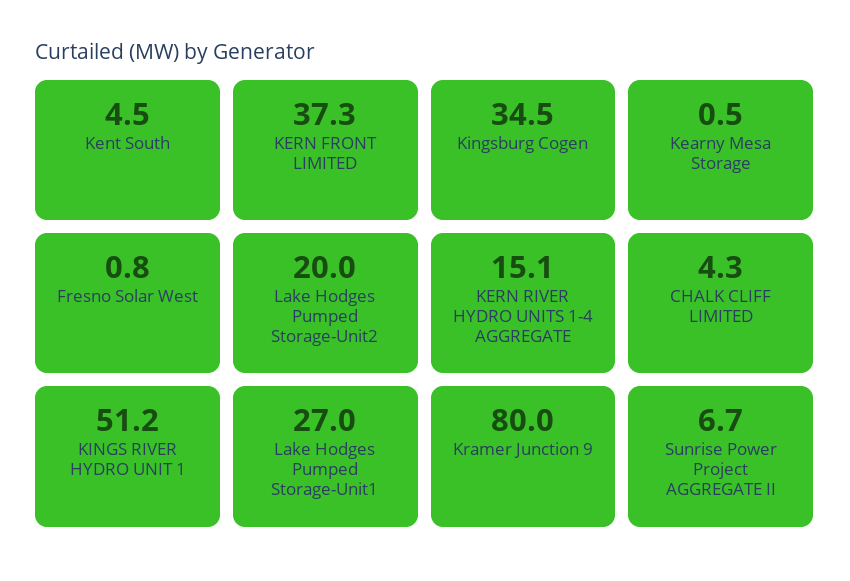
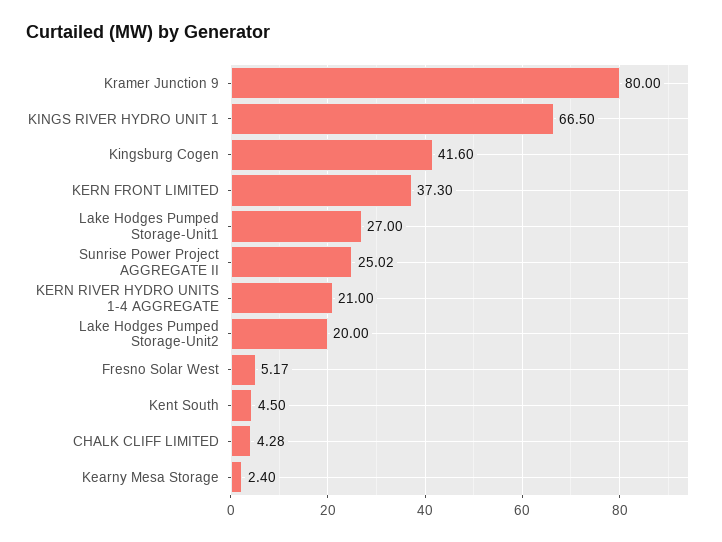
  {
    "Kent South": 4.5,
    "KERN FRONT LIMITED": 37.3,
-   "Kingsburg Cogen": 34.5,
+   "Kingsburg Cogen": 41.6,
-   "Kearny Mesa Storage": 0.5,
+   "Kearny Mesa Storage": 2.4,
-   "Fresno Solar West": 0.8,
+   "Fresno Solar West": 5.17,
    "Lake Hodges Pumped Storage-Unit2": 20,
-   "KERN RIVER HYDRO UNITS 1-4 AGGREGATE": 15.1,
+   "KERN RIVER HYDRO UNITS 1-4 AGGREGATE": 21,
    "CHALK CLIFF LIMITED": 4.28,
-   "KINGS RIVER HYDRO UNIT 1": 51.2,
+   "KINGS RIVER HYDRO UNIT 1": 66.5,
    "Lake Hodges Pumped Storage-Unit1": 27,
    "Kramer Junction 9": 80,
-   "Sunrise Power Project AGGREGATE II": 6.7
+   "Sunrise Power Project AGGREGATE II": 25.02
  }

